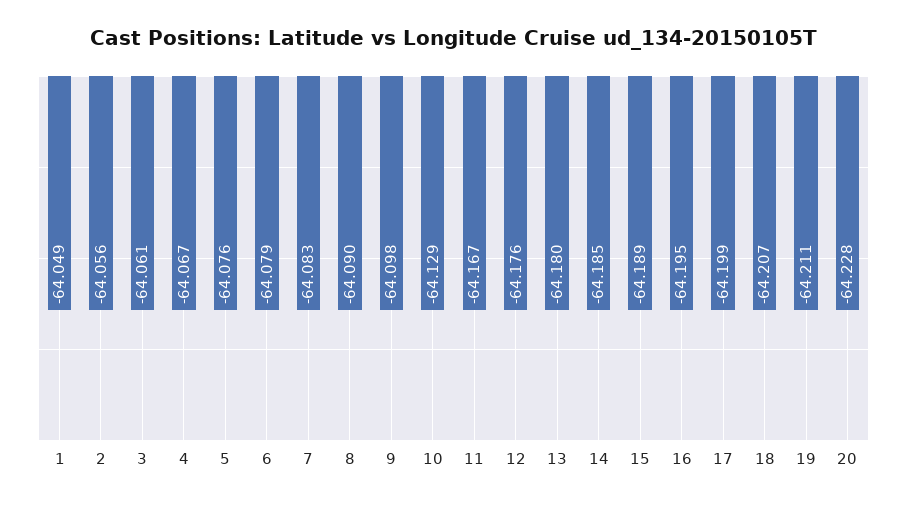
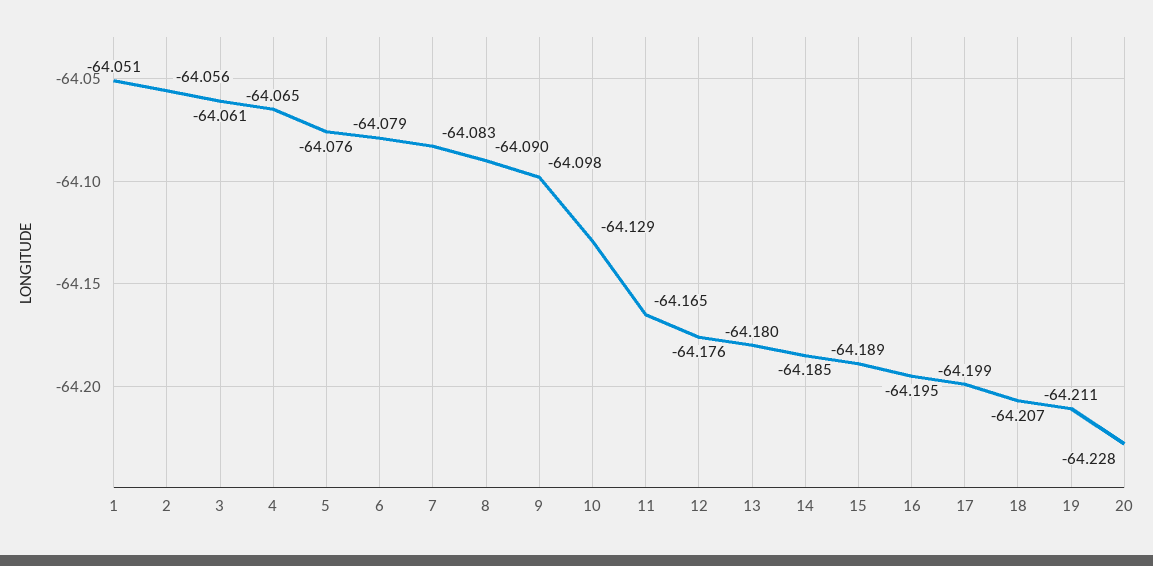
  {
-   "1": -64.049,
+   "1": -64.051,
    "2": -64.056,
    "3": -64.061,
-   "4": -64.067,
+   "4": -64.065,
    "5": -64.076,
    "6": -64.079,
    "7": -64.083,
    "8": -64.09,
    "9": -64.098,
    "10": -64.129,
-   "11": -64.167,
+   "11": -64.165,
    "12": -64.176,
    "13": -64.18,
    "14": -64.185,
    "15": -64.189,
    "16": -64.195,
    "17": -64.199,
    "18": -64.207,
    "19": -64.211,
    "20": -64.228
  }

